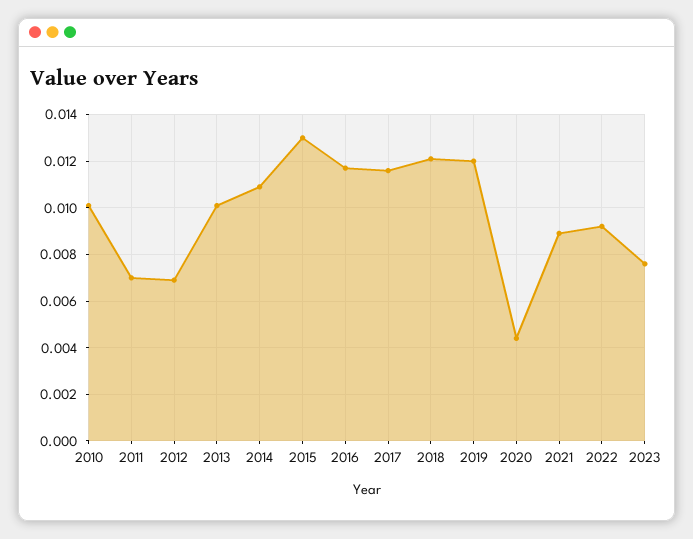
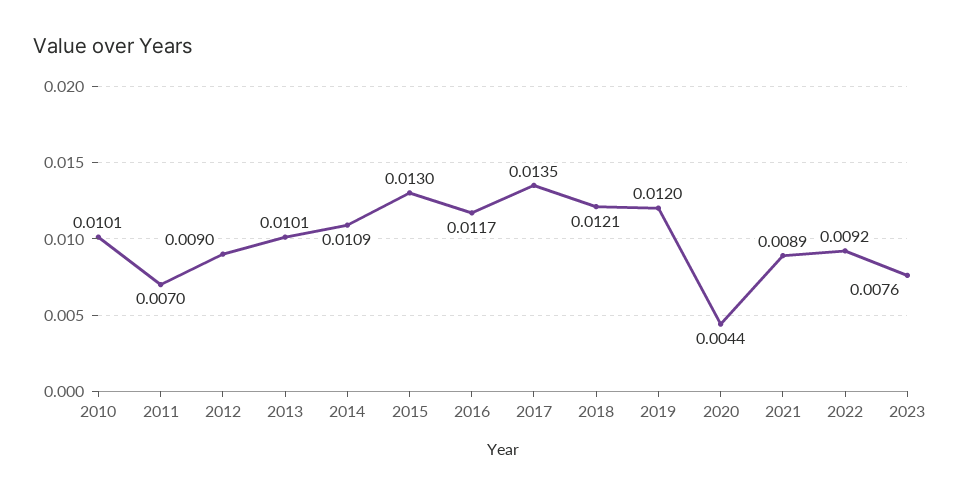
  {
    "2010": 0.0101,
    "2011": 0.007,
-   "2012": 0.007,
+   "2012": 0.009,
    "2013": 0.0101,
    "2014": 0.0109,
    "2015": 0.013,
    "2016": 0.0117,
-   "2017": 0.0115,
+   "2017": 0.0135,
    "2018": 0.0121,
    "2019": 0.012,
    "2020": 0.0044,
    "2021": 0.0089,
    "2022": 0.0092,
    "2023": 0.0076
  }

